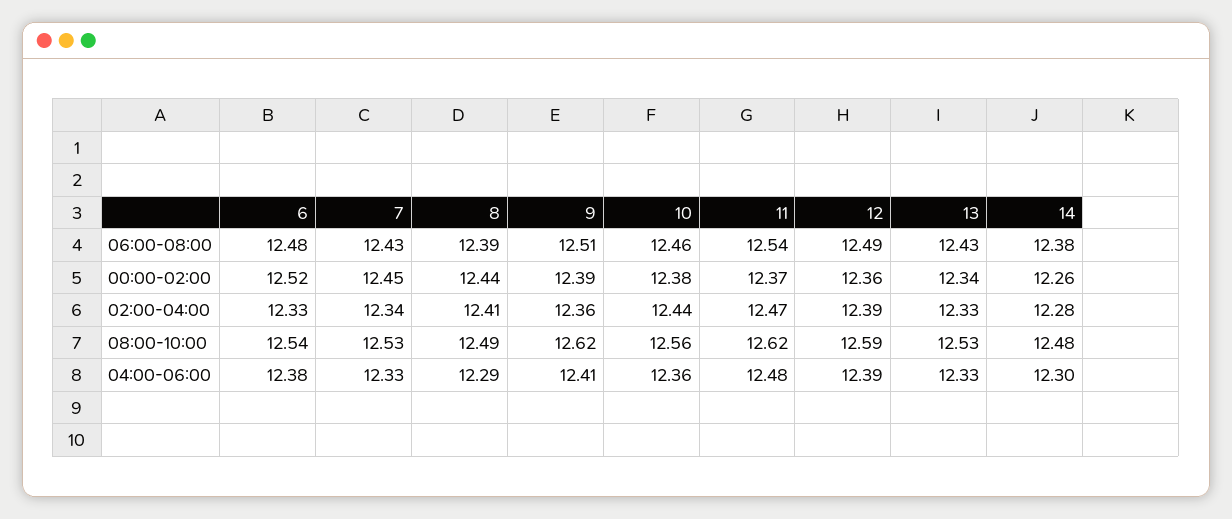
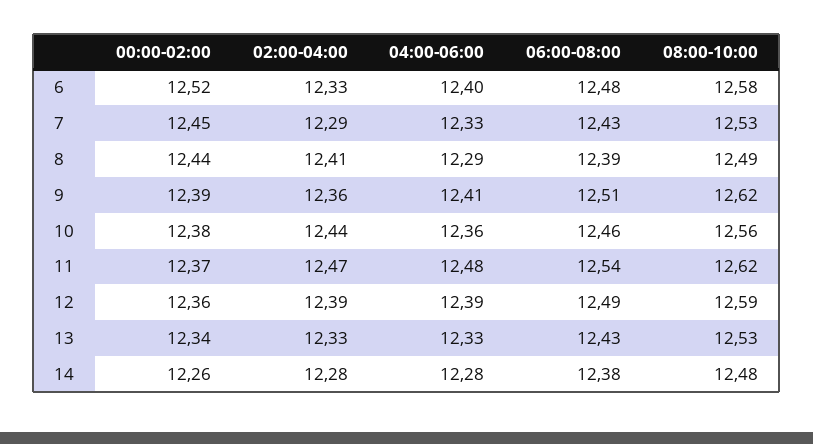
  {
    "6": {
      "06:00-08:00": 12.48,
      "00:00-02:00": 12.52,
      "02:00-04:00": 12.33,
-     "08:00-10:00": 12.54,
+     "08:00-10:00": 12.58,
-     "04:00-06:00": 12.38
+     "04:00-06:00": 12.4
    },
    "7": {
      "06:00-08:00": 12.43,
      "00:00-02:00": 12.45,
-     "02:00-04:00": 12.34,
+     "02:00-04:00": 12.29,
      "08:00-10:00": 12.53,
      "04:00-06:00": 12.33
    },
    "8": {
      "06:00-08:00": 12.39,
      "00:00-02:00": 12.44,
      "02:00-04:00": 12.41,
      "08:00-10:00": 12.49,
      "04:00-06:00": 12.29
    },
    "9": {
      "06:00-08:00": 12.51,
      "00:00-02:00": 12.39,
      "02:00-04:00": 12.36,
      "08:00-10:00": 12.62,
      "04:00-06:00": 12.41
    },
    "10": {
      "06:00-08:00": 12.46,
      "00:00-02:00": 12.38,
      "02:00-04:00": 12.44,
      "08:00-10:00": 12.56,
      "04:00-06:00": 12.36
    },
    "11": {
      "06:00-08:00": 12.54,
      "00:00-02:00": 12.37,
      "02:00-04:00": 12.47,
      "08:00-10:00": 12.62,
      "04:00-06:00": 12.48
    },
    "12": {
      "06:00-08:00": 12.49,
      "00:00-02:00": 12.36,
      "02:00-04:00": 12.39,
      "08:00-10:00": 12.59,
      "04:00-06:00": 12.39
    },
    "13": {
      "06:00-08:00": 12.43,
      "00:00-02:00": 12.34,
      "02:00-04:00": 12.33,
      "08:00-10:00": 12.53,
      "04:00-06:00": 12.33
    },
    "14": {
      "06:00-08:00": 12.38,
      "00:00-02:00": 12.26,
      "02:00-04:00": 12.28,
      "08:00-10:00": 12.48,
-     "04:00-06:00": 12.3
+     "04:00-06:00": 12.28
    }
  }

